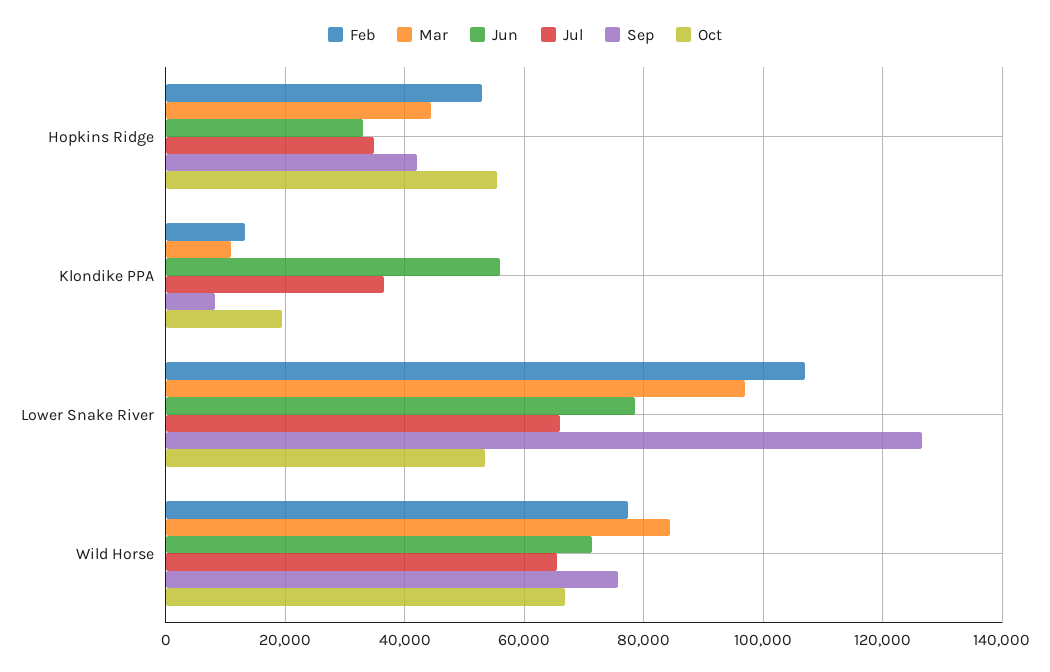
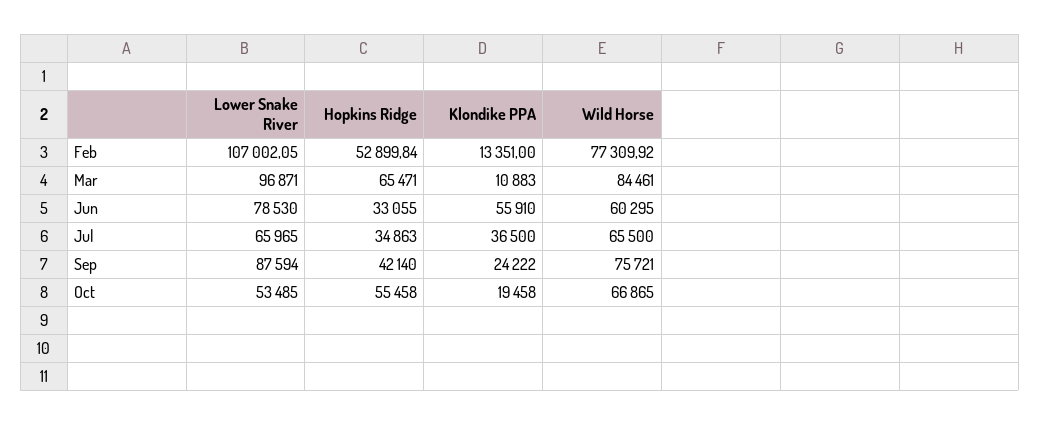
  {
    "Feb": {
      "Hopkins Ridge": 52899.84,
      "Klondike PPA": 13351,
      "Lower Snake River": 107002.05,
      "Wild Horse": 77309.92
    },
    "Mar": {
-     "Hopkins Ridge": 44000,
+     "Hopkins Ridge": 65471,
      "Klondike PPA": 10883,
      "Lower Snake River": 96871,
      "Wild Horse": 84461
    },
    "Jun": {
      "Hopkins Ridge": 33055,
      "Klondike PPA": 55910,
      "Lower Snake River": 78530,
-     "Wild Horse": 72000
+     "Wild Horse": 60295
    },
    "Jul": {
      "Hopkins Ridge": 34863,
      "Klondike PPA": 36500,
      "Lower Snake River": 65965,
      "Wild Horse": 65500
    },
    "Sep": {
      "Hopkins Ridge": 42140,
-     "Klondike PPA": 8000,
+     "Klondike PPA": 24222,
-     "Lower Snake River": 126000,
+     "Lower Snake River": 87594,
      "Wild Horse": 75721
    },
    "Oct": {
      "Hopkins Ridge": 55458,
      "Klondike PPA": 19458,
      "Lower Snake River": 53485,
      "Wild Horse": 66865
    }
  }

